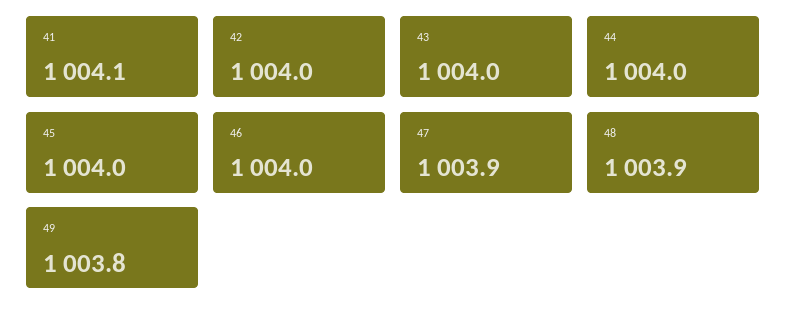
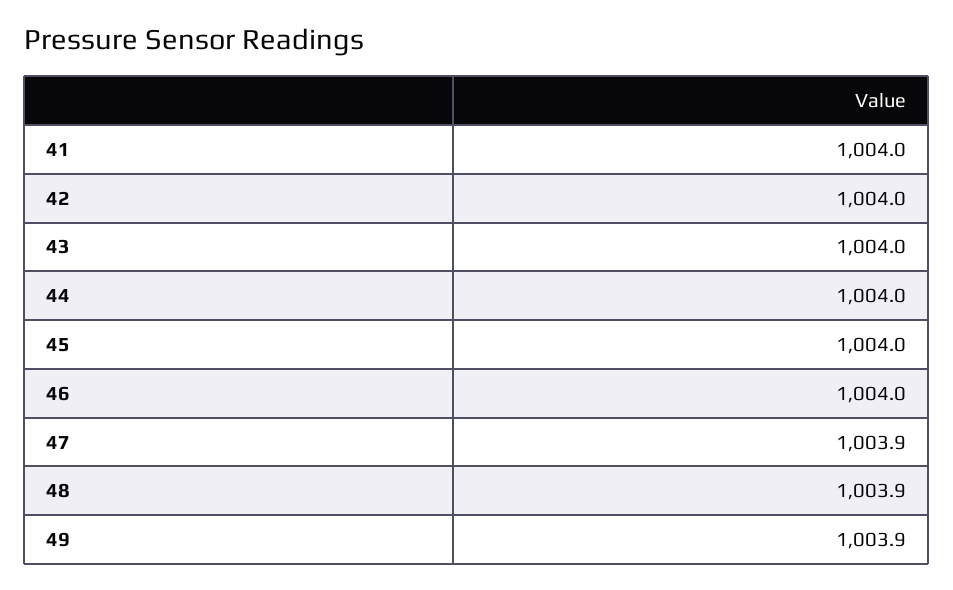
  {
-   "41": 1004.1,
+   "41": 1004,
    "42": 1004,
    "43": 1004,
    "44": 1004,
    "45": 1004,
    "46": 1004,
    "47": 1003.9,
    "48": 1003.9,
-   "49": 1003.8
+   "49": 1003.9
  }

